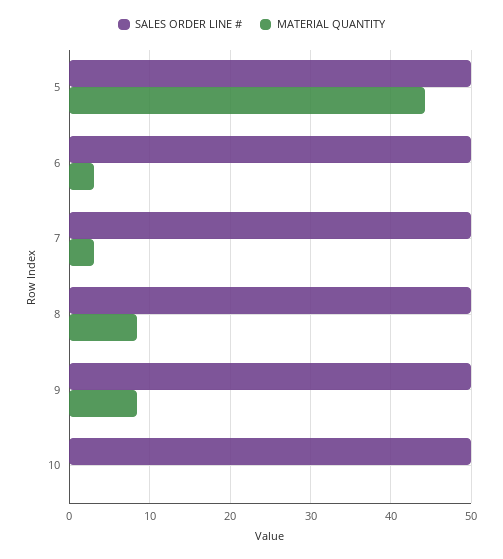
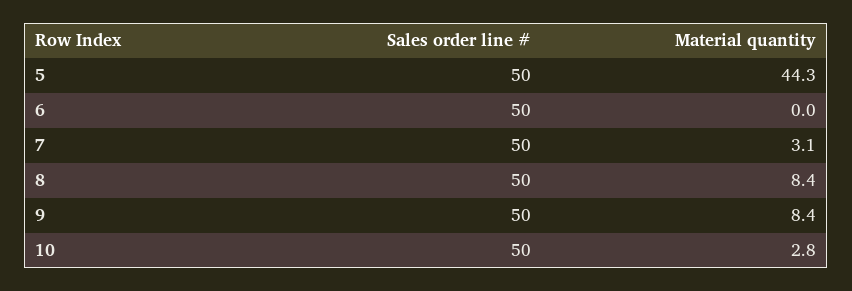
  {
    "SALES ORDER LINE #": {
      "5": 50,
      "6": 50,
      "7": 50,
      "8": 50,
      "9": 50,
      "10": 50
    },
    "MATERIAL QUANTITY": {
      "5": 44.3,
-     "6": 3,
+     "6": 0,
      "7": 3.1,
      "8": 8.4,
      "9": 8.4,
-     "10": 0
+     "10": 2.8
    }
  }

